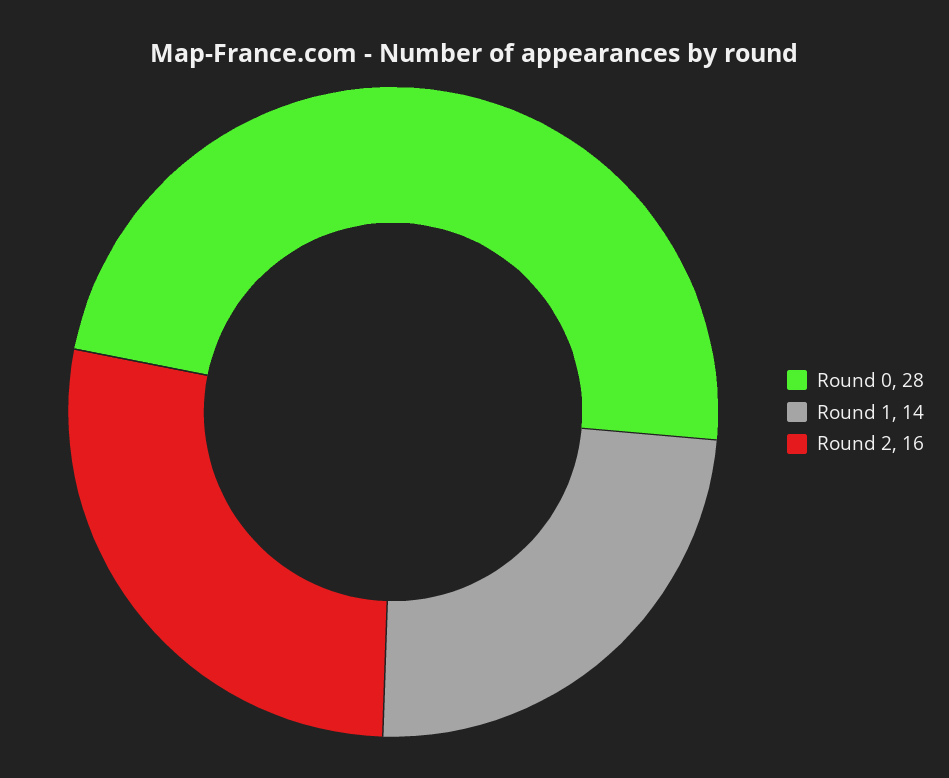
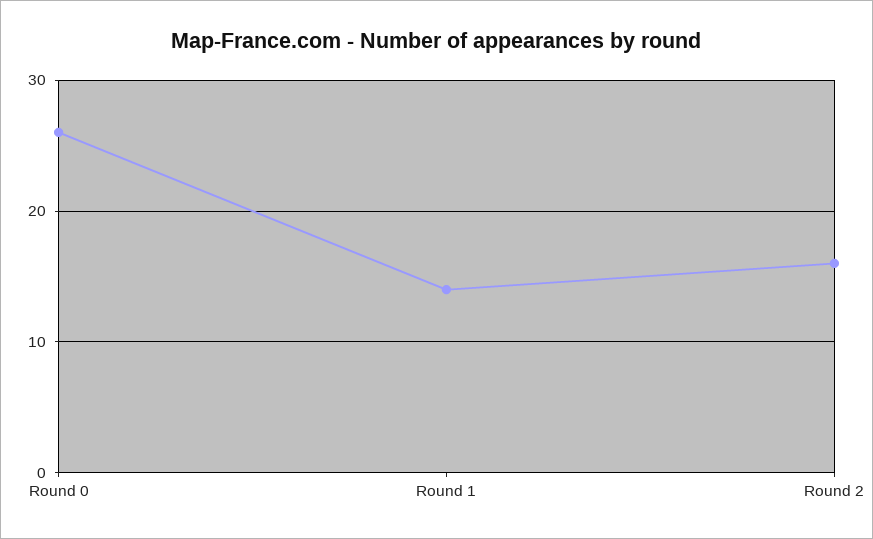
  {
-   "Round 0": 28,
+   "Round 0": 26,
    "Round 1": 14,
    "Round 2": 16
  }

